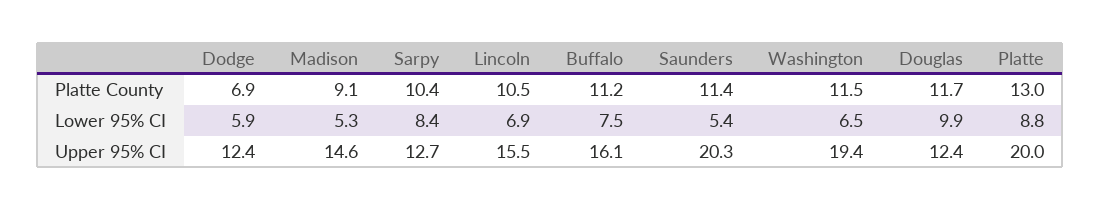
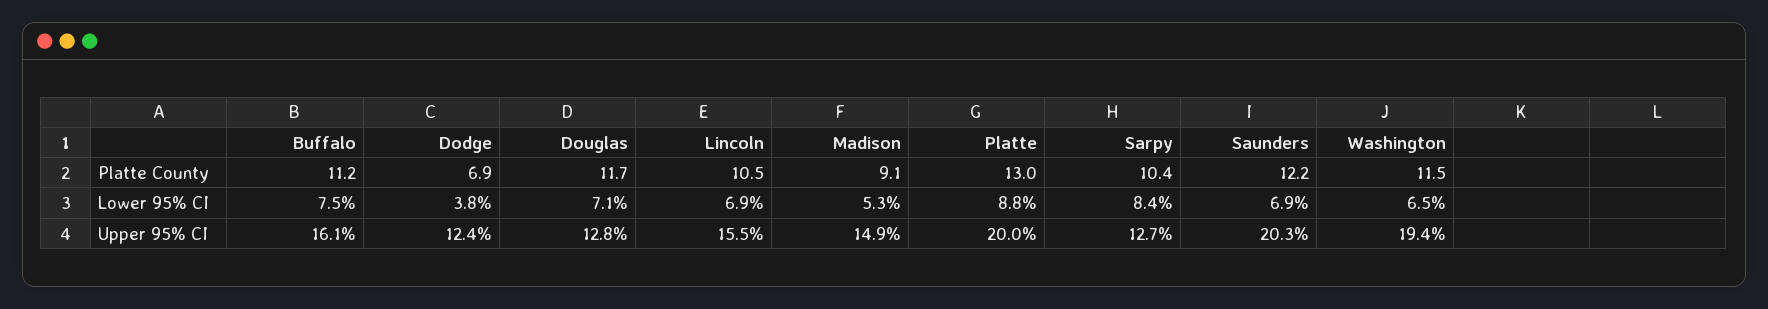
  {
    "Dodge": {
      "Platte County": 6.9,
-     "Lower 95% CI": 5.9,
+     "Lower 95% CI": 3.8,
      "Upper 95% CI": 12.4
    },
    "Madison": {
      "Platte County": 9.1,
      "Lower 95% CI": 5.3,
-     "Upper 95% CI": 14.6
+     "Upper 95% CI": 14.9
    },
    "Sarpy": {
      "Platte County": 10.4,
      "Lower 95% CI": 8.4,
      "Upper 95% CI": 12.7
    },
    "Lincoln": {
      "Platte County": 10.5,
      "Lower 95% CI": 6.9,
      "Upper 95% CI": 15.5
    },
    "Buffalo": {
      "Platte County": 11.2,
      "Lower 95% CI": 7.5,
      "Upper 95% CI": 16.1
    },
    "Saunders": {
-     "Platte County": 11.4,
+     "Platte County": 12.2,
-     "Lower 95% CI": 5.4,
+     "Lower 95% CI": 6.9,
      "Upper 95% CI": 20.3
    },
    "Washington": {
      "Platte County": 11.5,
      "Lower 95% CI": 6.5,
      "Upper 95% CI": 19.4
    },
    "Douglas": {
      "Platte County": 11.7,
-     "Lower 95% CI": 9.9,
+     "Lower 95% CI": 7.1,
-     "Upper 95% CI": 12.4
+     "Upper 95% CI": 12.8
    },
    "Platte": {
      "Platte County": 13,
      "Lower 95% CI": 8.8,
      "Upper 95% CI": 20
    }
  }

